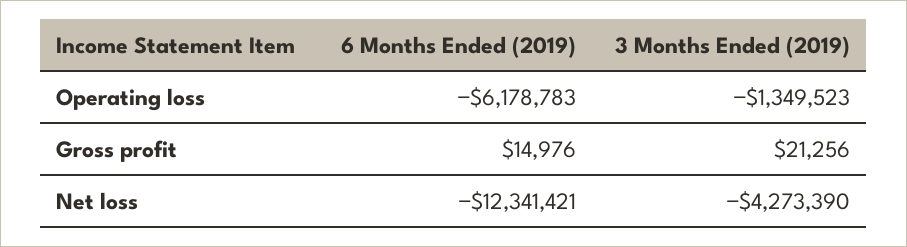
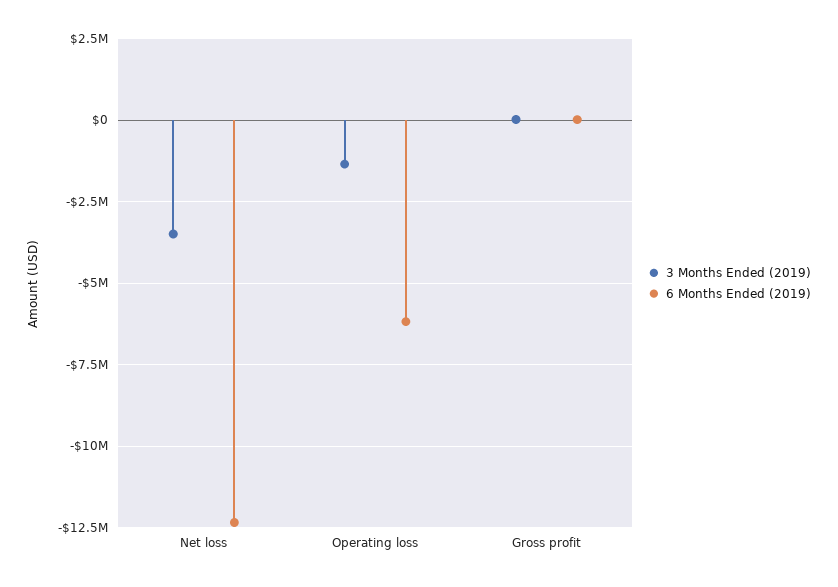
  {
    "6 Months Ended (2019)": {
      "Operating loss": -6178783,
      "Gross profit": 14976,
      "Net loss": -12341421
    },
    "3 Months Ended (2019)": {
      "Operating loss": -1349523,
      "Gross profit": 21256,
-     "Net loss": -4273390
+     "Net loss": -3500000
    }
  }

